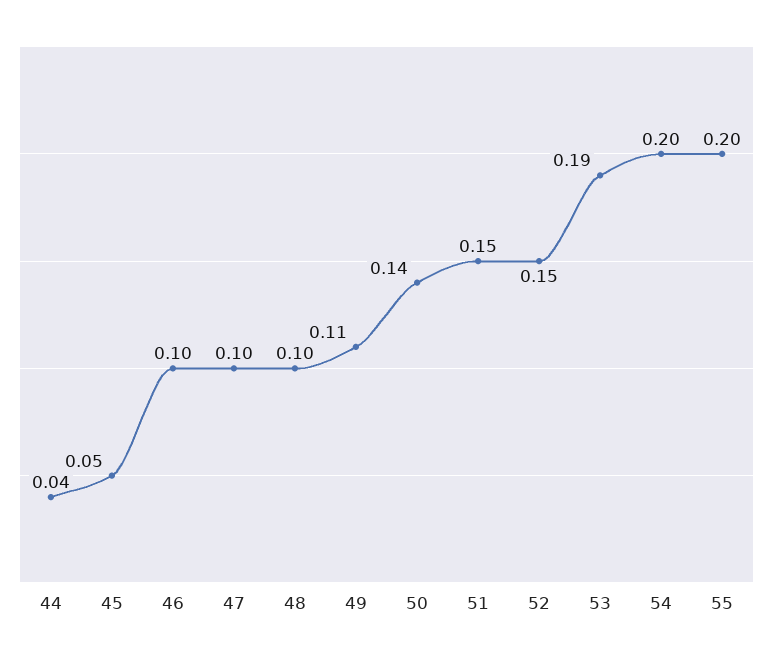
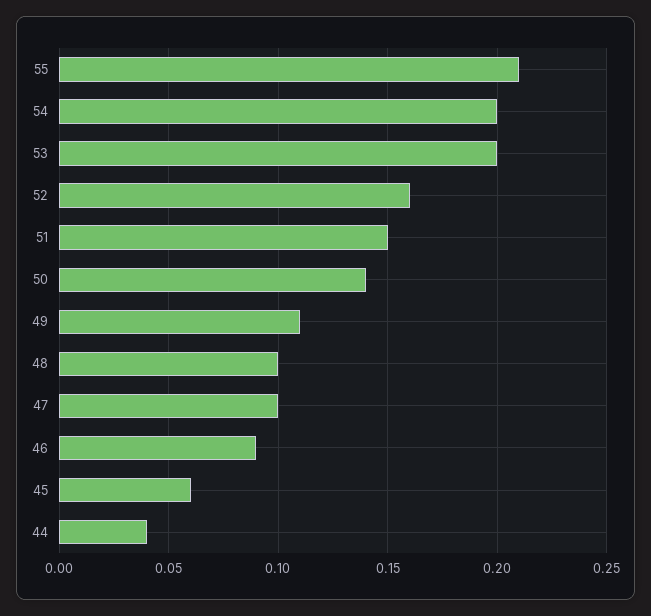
  {
    "44": 0.04,
-   "45": 0.05,
+   "45": 0.06,
-   "46": 0.1,
+   "46": 0.09,
    "47": 0.1,
    "48": 0.1,
    "49": 0.11,
    "50": 0.14,
    "51": 0.15,
-   "52": 0.15,
+   "52": 0.16,
-   "53": 0.19,
+   "53": 0.2,
    "54": 0.2,
-   "55": 0.2
+   "55": 0.21
  }

